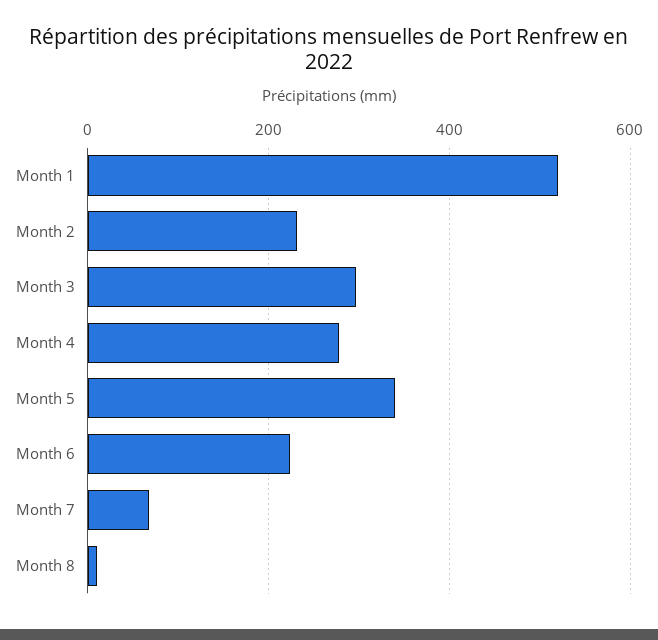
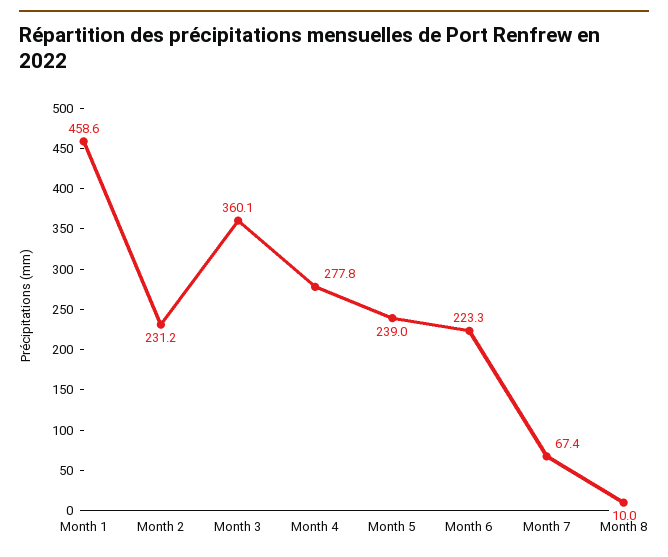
  {
-   "Month 1": 520,
+   "Month 1": 458.6,
    "Month 2": 231.2,
-   "Month 3": 300,
+   "Month 3": 360.1,
    "Month 4": 277.8,
-   "Month 5": 340,
+   "Month 5": 239,
    "Month 6": 223.3,
    "Month 7": 67.4,
    "Month 8": 10
  }

